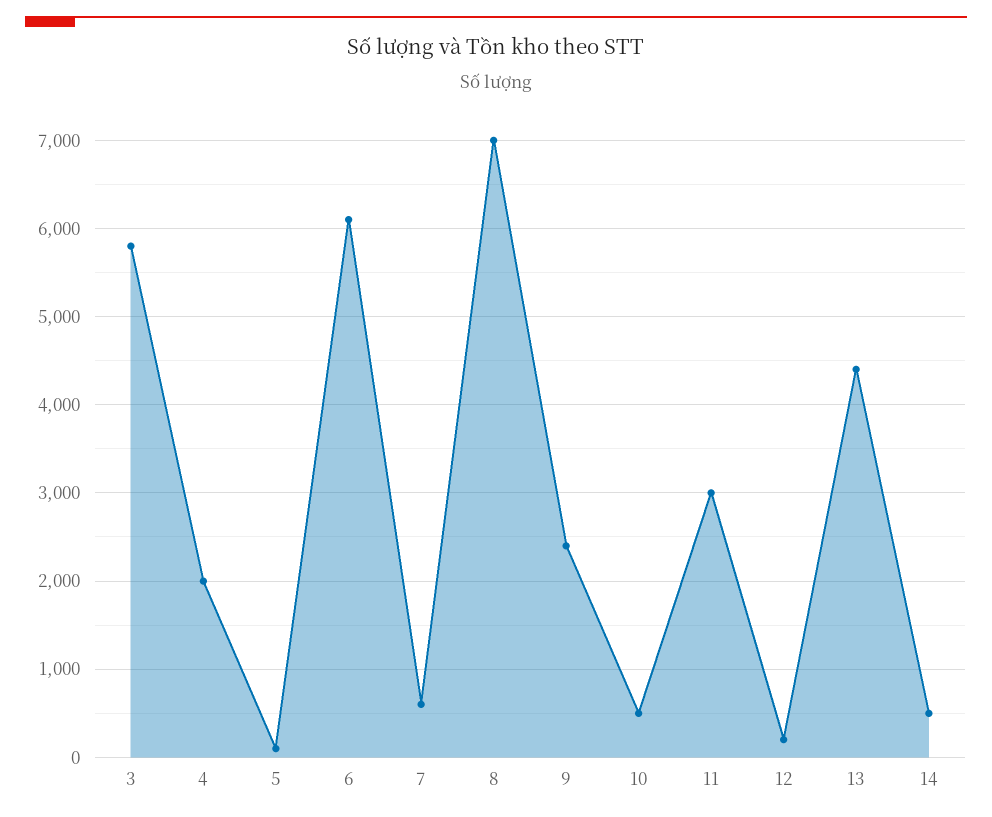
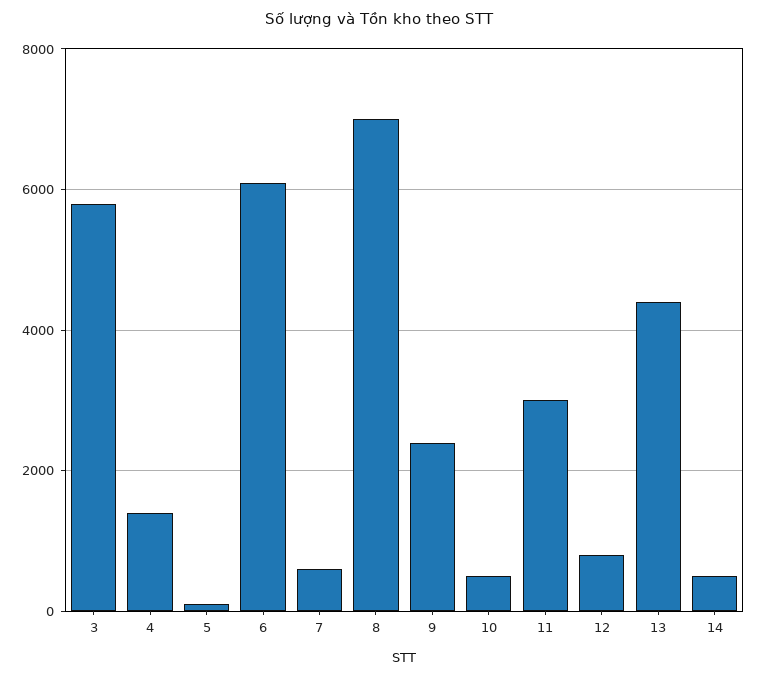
  {
    "3": 5800,
-   "4": 2000,
+   "4": 1400,
    "5": 100,
    "6": 6100,
    "7": 600,
    "8": 7000,
    "9": 2400,
    "10": 500,
    "11": 3000,
-   "12": 200,
+   "12": 800,
    "13": 4400,
    "14": 500
  }

